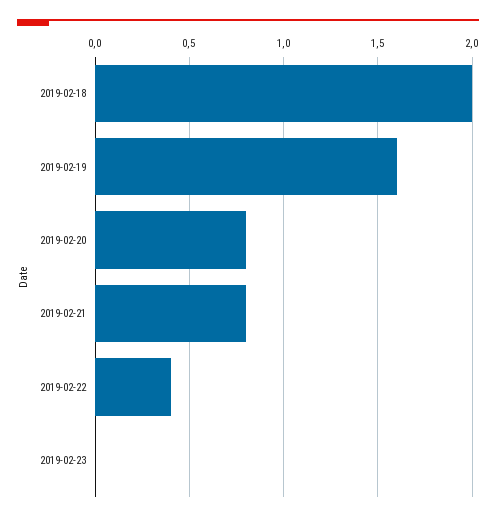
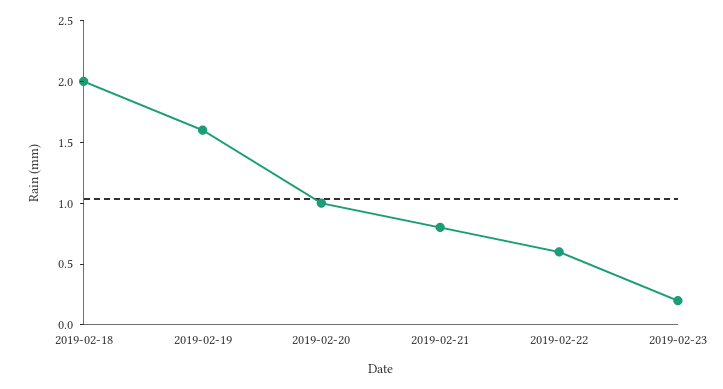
  {
    "2019-02-18": 2,
    "2019-02-19": 1.6,
-   "2019-02-20": 0.8,
+   "2019-02-20": 1,
    "2019-02-21": 0.8,
-   "2019-02-22": 0.4,
+   "2019-02-22": 0.6,
-   "2019-02-23": 0
+   "2019-02-23": 0.2
  }

